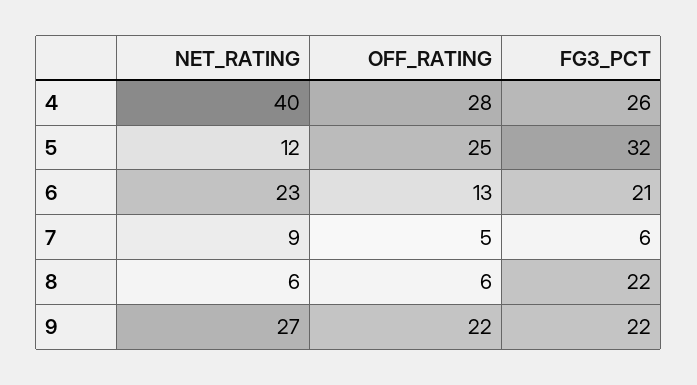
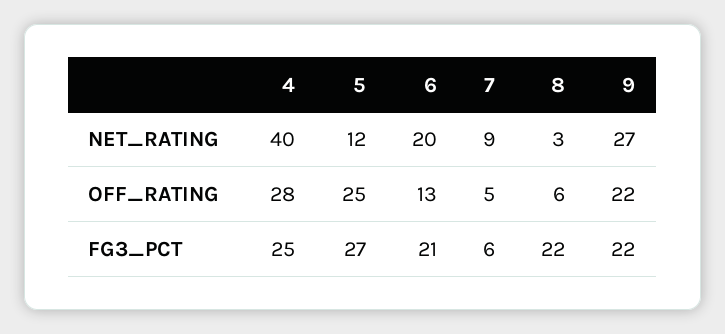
  {
    "NET_RATING": {
      "4": 40,
      "5": 12,
-     "6": 23,
+     "6": 20,
      "7": 9,
-     "8": 6,
+     "8": 3,
      "9": 27
    },
    "OFF_RATING": {
      "4": 28,
      "5": 25,
      "6": 13,
      "7": 5,
      "8": 6,
      "9": 22
    },
    "FG3_PCT": {
-     "4": 26,
+     "4": 25,
-     "5": 32,
+     "5": 27,
      "6": 21,
      "7": 6,
      "8": 22,
      "9": 22
    }
  }

